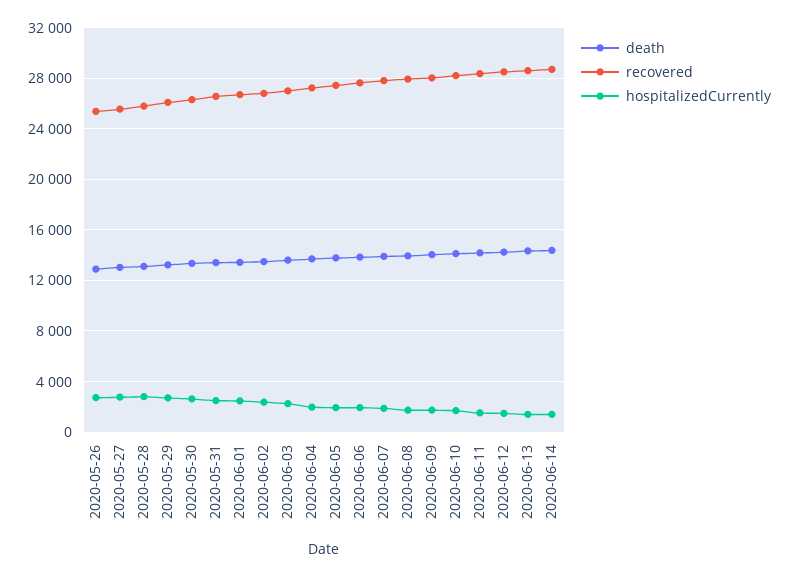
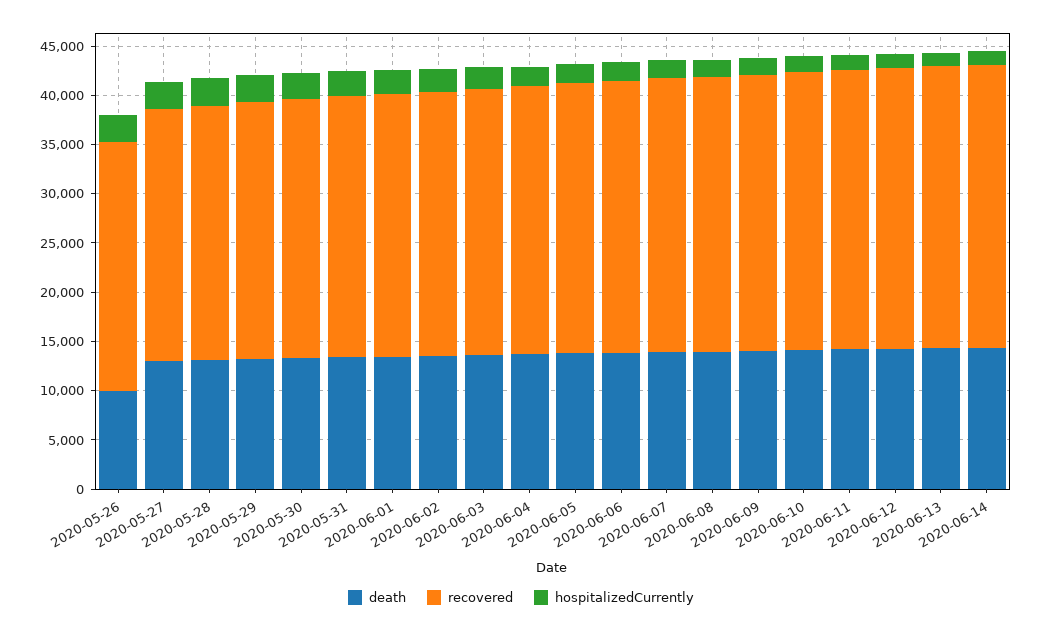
  {
    "death": {
-     "2020-05-26": 13000,
+     "2020-05-26": 10000,
      "2020-05-27": 13000,
      "2020-05-28": 13000,
      "2020-05-29": 13000,
      "2020-05-30": 13500,
      "2020-05-31": 13500,
      "2020-06-01": 13500,
      "2020-06-02": 13500,
      "2020-06-03": 13500,
      "2020-06-04": 13500,
      "2020-06-05": 14000,
      "2020-06-06": 14000,
      "2020-06-07": 14000,
      "2020-06-08": 14000,
      "2020-06-09": 14000,
      "2020-06-10": 14000,
      "2020-06-11": 14000,
      "2020-06-12": 14000,
      "2020-06-13": 14500,
      "2020-06-14": 14500
    },
    "recovered": {
      "2020-05-26": 25500,
      "2020-05-27": 25500,
      "2020-05-28": 26000,
      "2020-05-29": 26000,
      "2020-05-30": 26500,
      "2020-05-31": 26500,
      "2020-06-01": 26500,
      "2020-06-02": 27000,
      "2020-06-03": 27000,
      "2020-06-04": 27000,
      "2020-06-05": 27500,
      "2020-06-06": 27500,
      "2020-06-07": 28000,
      "2020-06-08": 28000,
      "2020-06-09": 28000,
      "2020-06-10": 28000,
      "2020-06-11": 28500,
      "2020-06-12": 28500,
      "2020-06-13": 28500,
      "2020-06-14": 28500
    },
    "hospitalizedCurrently": {
      "2020-05-26": 2500,
      "2020-05-27": 3000,
      "2020-05-28": 3000,
      "2020-05-29": 2500,
      "2020-05-30": 2500,
      "2020-05-31": 2500,
      "2020-06-01": 2500,
      "2020-06-02": 2500,
      "2020-06-03": 2500,
      "2020-06-04": 2000,
      "2020-06-05": 2000,
      "2020-06-06": 2000,
      "2020-06-07": 2000,
      "2020-06-08": 1500,
      "2020-06-09": 1500,
      "2020-06-10": 1500,
      "2020-06-11": 1500,
      "2020-06-12": 1500,
      "2020-06-13": 1500,
      "2020-06-14": 1500
    }
  }

